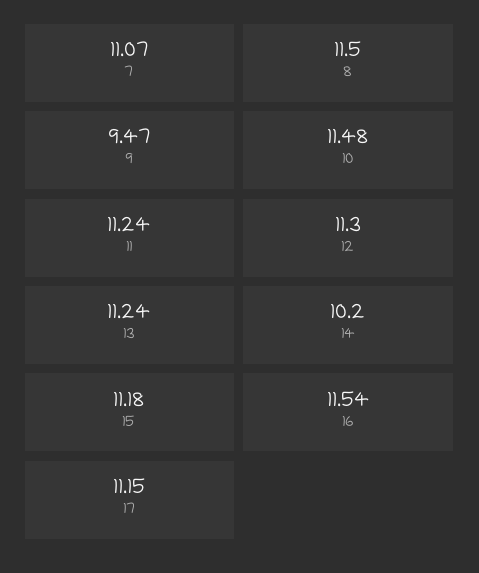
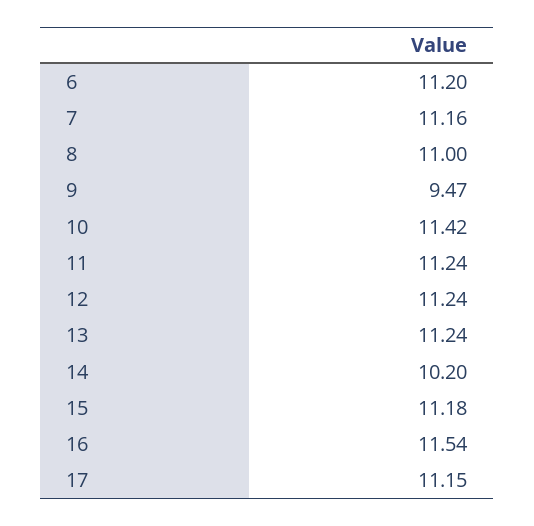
  {
-   "7": 11.07,
+   "7": 11.16,
-   "8": 11.5,
+   "8": 11,
    "9": 9.47,
-   "10": 11.48,
+   "10": 11.42,
    "11": 11.24,
-   "12": 11.3,
+   "12": 11.24,
    "13": 11.24,
    "14": 10.2,
    "15": 11.18,
    "16": 11.54,
-   "17": 11.15
+   "17": 11.15,
+   "6": 11.2
  }

